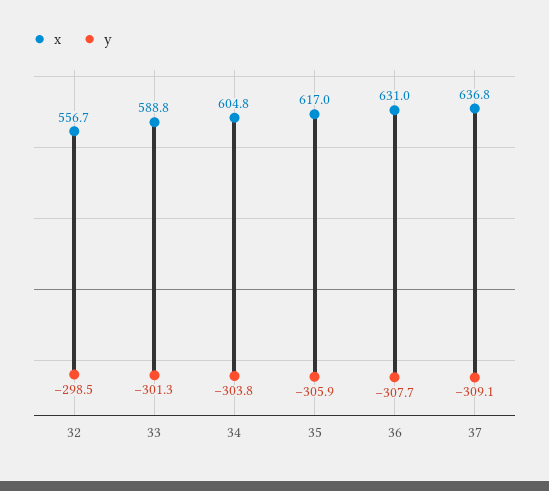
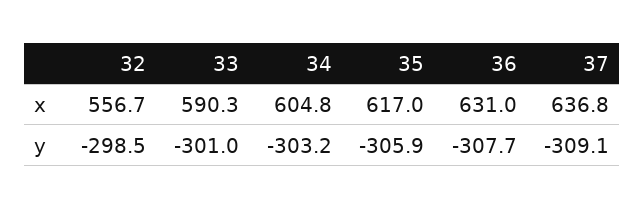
  {
    "x": {
      "32": 556.7,
-     "33": 588.8,
+     "33": 590.3,
      "34": 604.8,
      "35": 617,
      "36": 631,
      "37": 636.8
    },
    "y": {
      "32": -298.5,
-     "33": -301.3,
+     "33": -301,
-     "34": -303.8,
+     "34": -303.2,
      "35": -305.9,
      "36": -307.7,
      "37": -309.1
    }
  }

